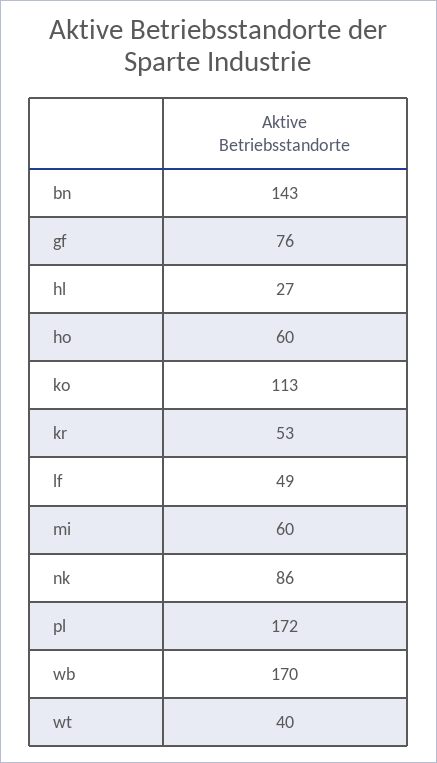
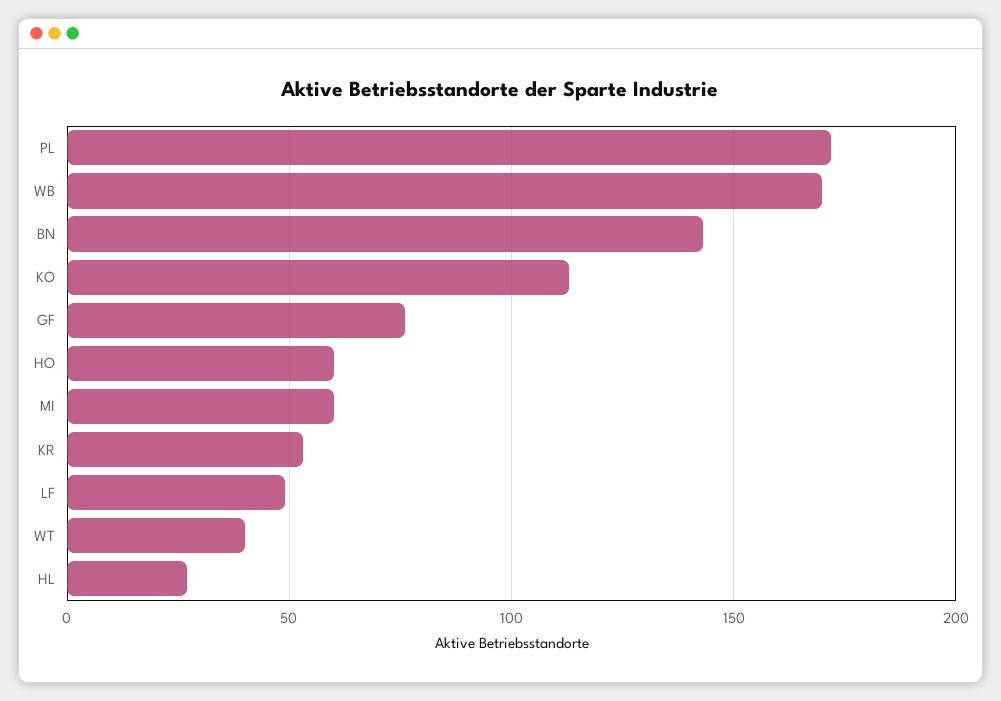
  {
    "bn": 143,
    "gf": 76,
    "hl": 27,
    "ho": 60,
    "ko": 113,
    "kr": 53,
    "lf": 49,
    "mi": 60,
-   "nk": 86,
    "pl": 172,
    "wb": 170,
    "wt": 40
  }

